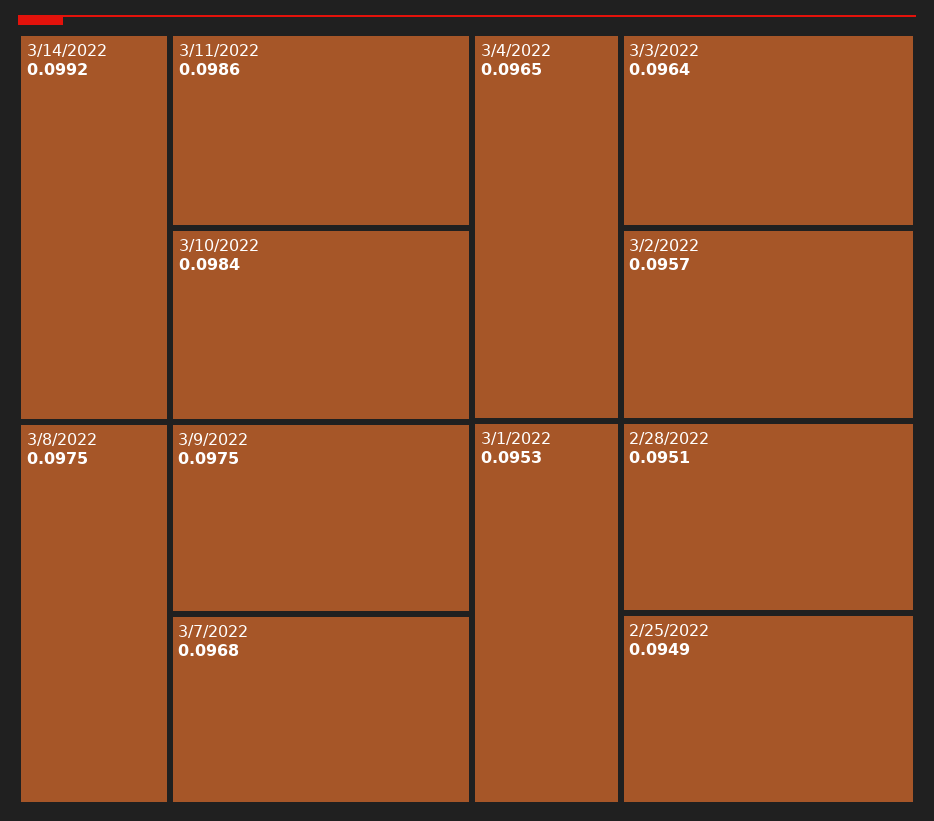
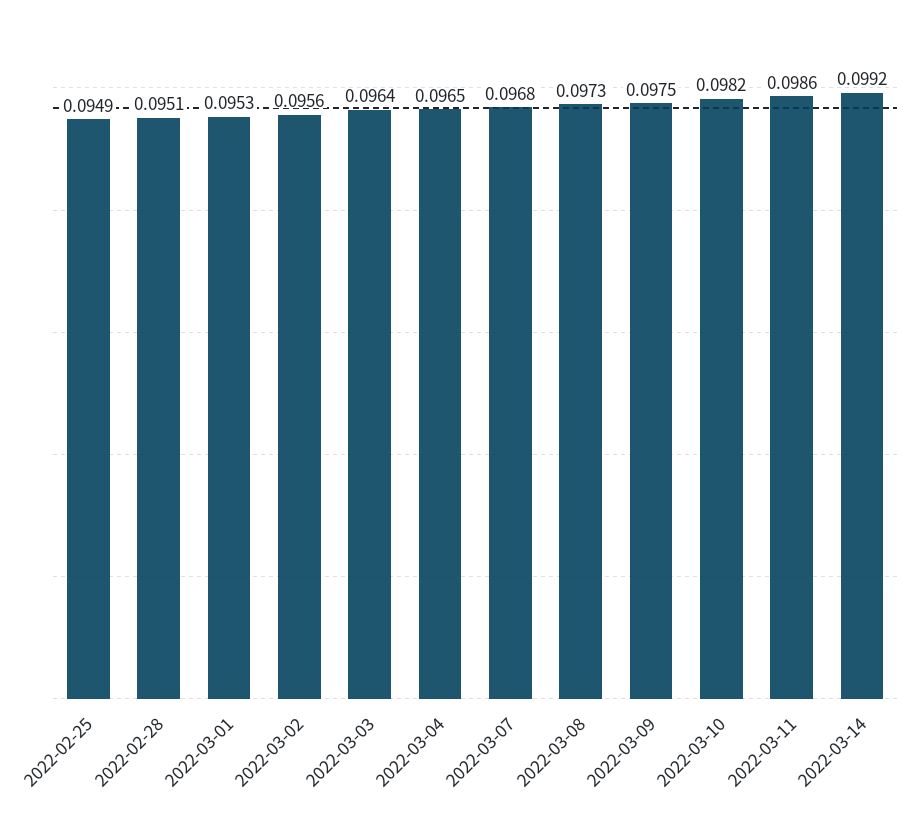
  {
    "3/14/2022": 0.0992,
    "3/11/2022": 0.0986,
-   "3/10/2022": 0.0984,
+   "3/10/2022": 0.0982,
-   "3/8/2022": 0.0975,
+   "3/8/2022": 0.0973,
    "3/9/2022": 0.0975,
    "3/7/2022": 0.0968,
    "3/4/2022": 0.0965,
    "3/3/2022": 0.0964,
-   "3/2/2022": 0.0957,
+   "3/2/2022": 0.0956,
    "3/1/2022": 0.0953,
    "2/28/2022": 0.0951,
    "2/25/2022": 0.0949
  }

